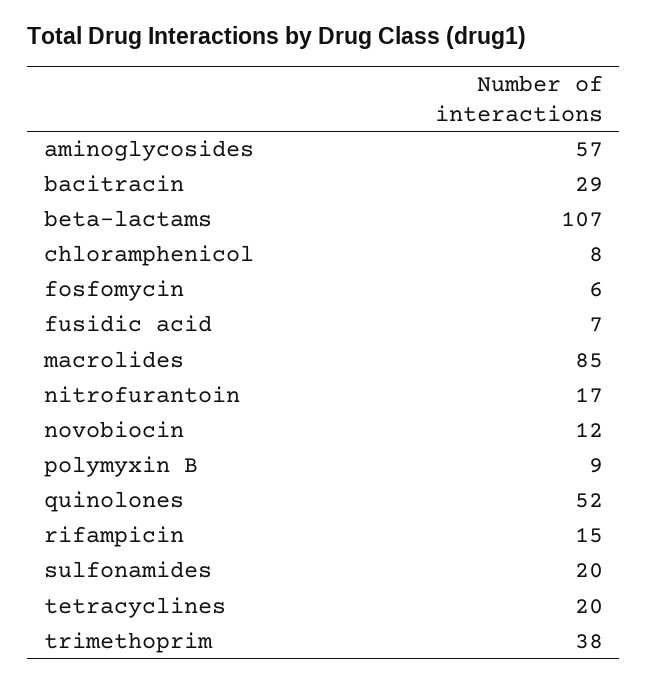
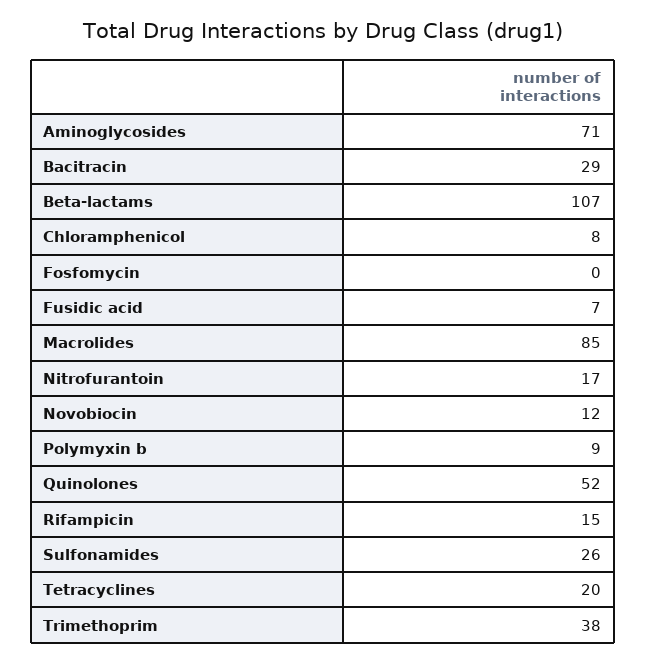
  {
-   "aminoglycosides": 57,
+   "aminoglycosides": 71,
    "bacitracin": 29,
    "beta-lactams": 107,
    "chloramphenicol": 8,
-   "fosfomycin": 6,
+   "fosfomycin": 0,
    "fusidic acid": 7,
    "macrolides": 85,
    "nitrofurantoin": 17,
    "novobiocin": 12,
    "polymyxin B": 9,
    "quinolones": 52,
    "rifampicin": 15,
-   "sulfonamides": 20,
+   "sulfonamides": 26,
    "tetracyclines": 20,
    "trimethoprim": 38
  }

